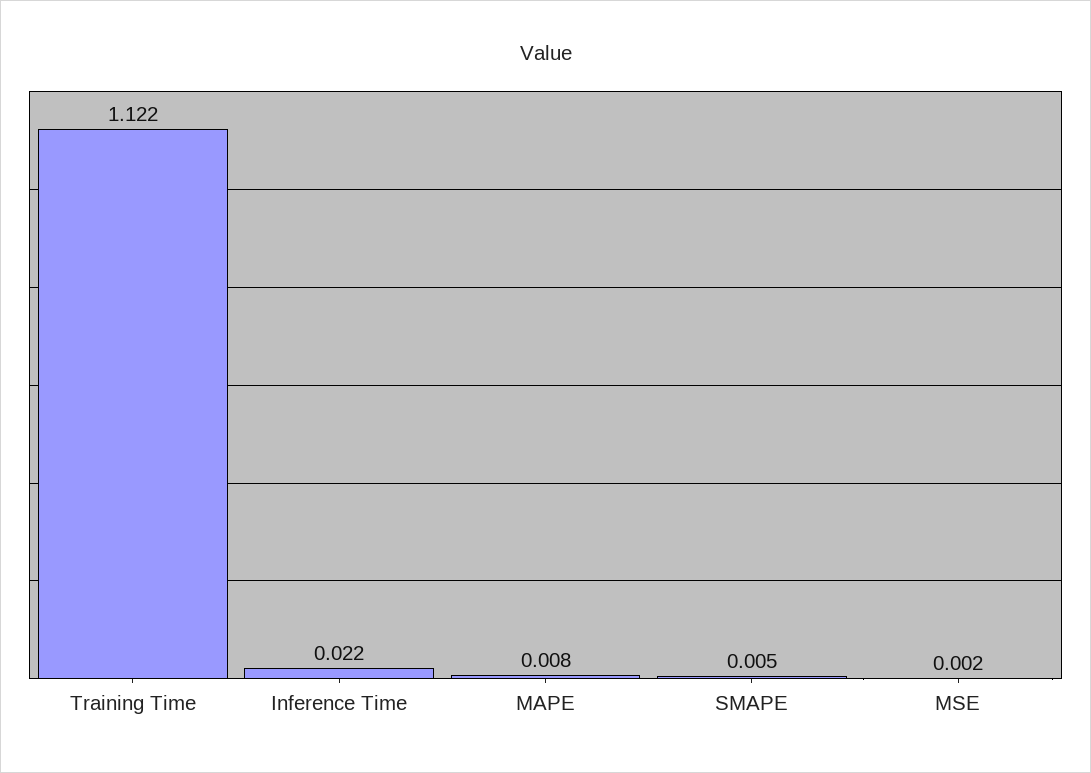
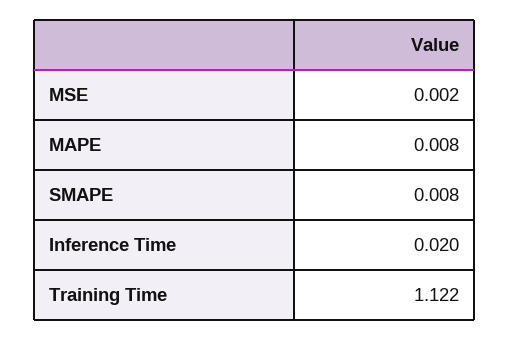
  {
    "Training Time": 1.122,
-   "Inference Time": 0.022,
+   "Inference Time": 0.02,
    "MAPE": 0.008,
-   "SMAPE": 0.005,
+   "SMAPE": 0.008,
    "MSE": 0.002
  }

